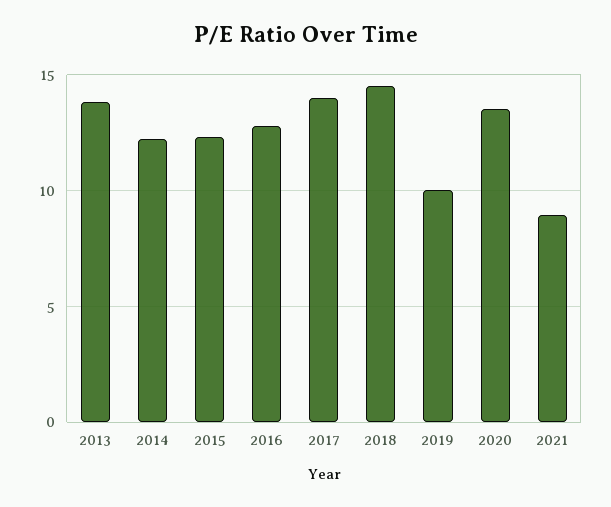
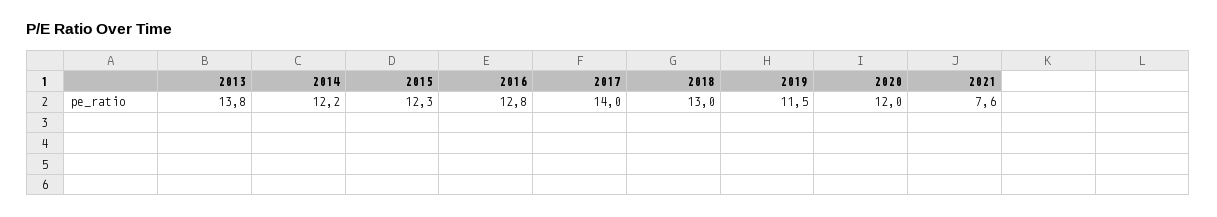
  {
    "2013": 13.8,
    "2014": 12.2,
    "2015": 12.3,
    "2016": 12.8,
    "2017": 14,
-   "2018": 14.5,
+   "2018": 13,
-   "2019": 10,
+   "2019": 11.5,
-   "2020": 13.5,
+   "2020": 12,
-   "2021": 9
+   "2021": 7.6
  }

